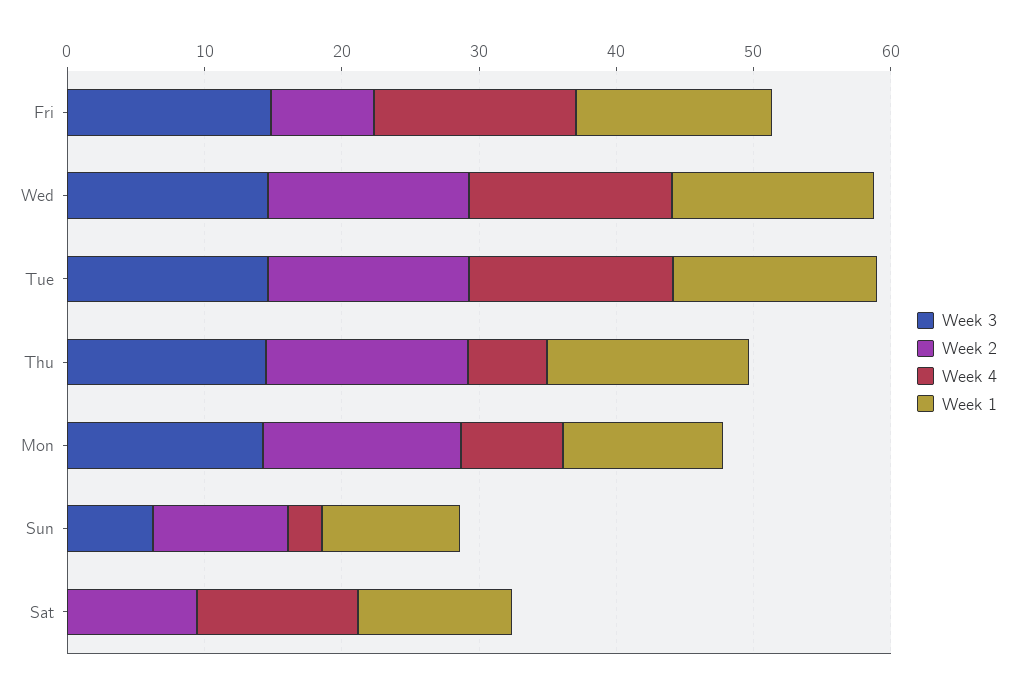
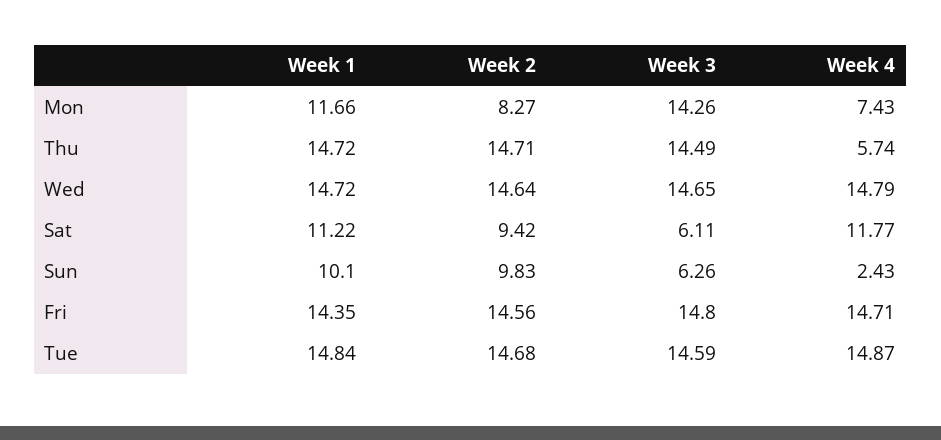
  {
    "Week 3": {
      "Fri": 14.8,
      "Wed": 14.65,
      "Tue": 14.59,
      "Thu": 14.49,
      "Mon": 14.26,
      "Sun": 6.26,
-     "Sat": 0
+     "Sat": 6.11
    },
    "Week 2": {
-     "Fri": 8,
+     "Fri": 14.56,
      "Wed": 14.64,
      "Tue": 14.68,
      "Thu": 14.71,
-     "Mon": 14,
+     "Mon": 8.27,
      "Sun": 9.83,
      "Sat": 9.42
    },
    "Week 4": {
      "Fri": 14.71,
      "Wed": 14.79,
      "Tue": 14.87,
      "Thu": 5.74,
      "Mon": 7.43,
      "Sun": 2.43,
      "Sat": 11.77
    },
    "Week 1": {
      "Fri": 14.35,
      "Wed": 14.72,
      "Tue": 14.84,
      "Thu": 14.72,
      "Mon": 11.66,
      "Sun": 10.1,
      "Sat": 11.22
    }
  }

